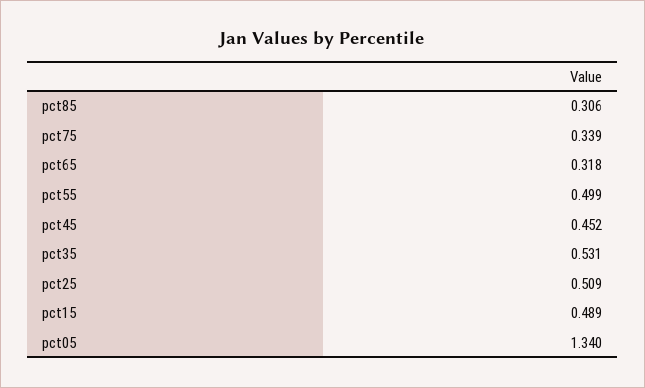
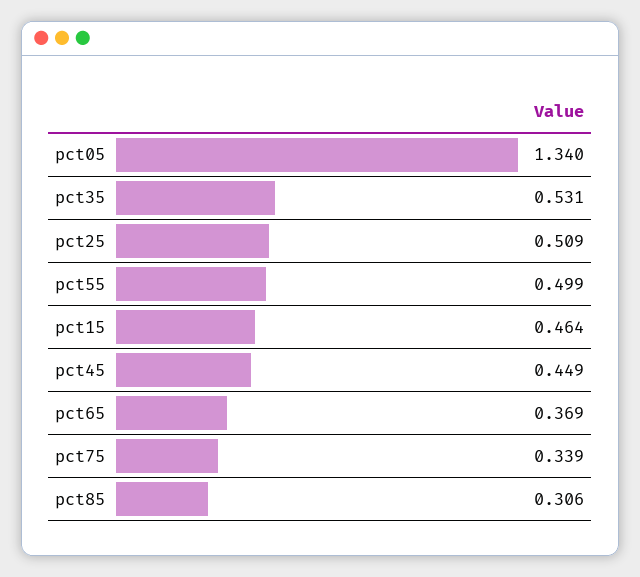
  {
    "pct85": 0.306,
    "pct75": 0.339,
-   "pct65": 0.318,
+   "pct65": 0.369,
    "pct55": 0.499,
-   "pct45": 0.452,
+   "pct45": 0.449,
    "pct35": 0.531,
    "pct25": 0.509,
-   "pct15": 0.489,
+   "pct15": 0.464,
    "pct05": 1.34
  }

